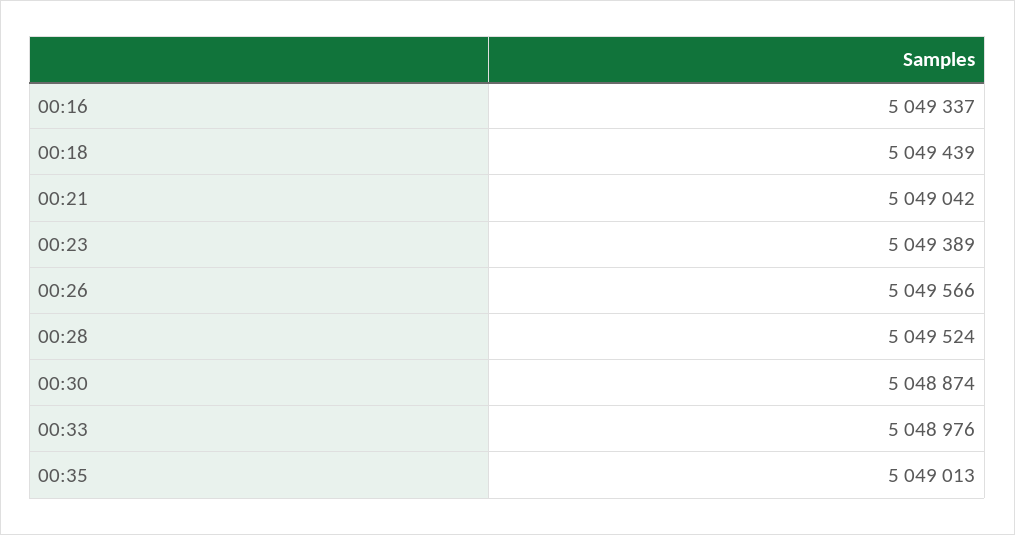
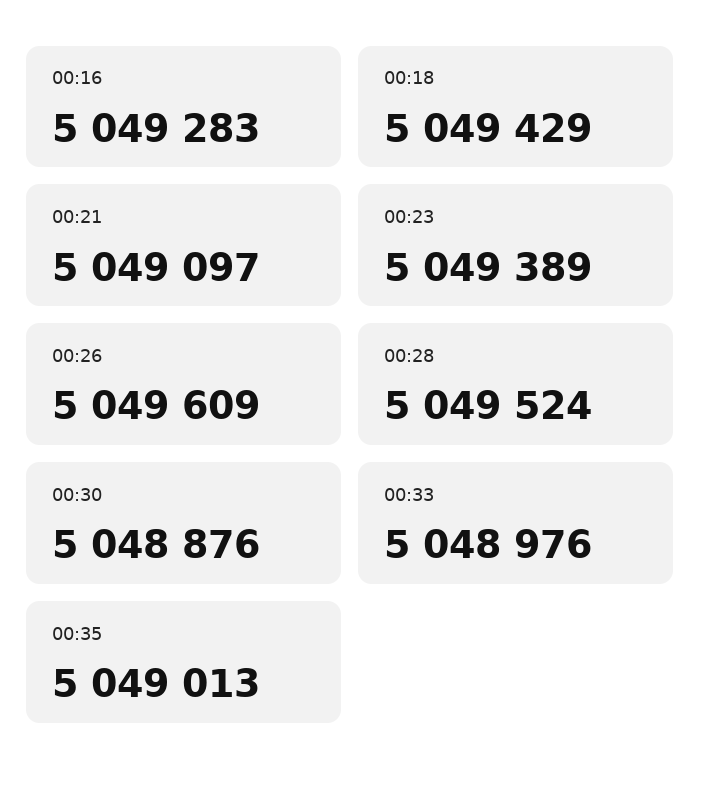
  {
-   "00:16": 5049337,
+   "00:16": 5049283,
-   "00:18": 5049439,
+   "00:18": 5049429,
-   "00:21": 5049042,
+   "00:21": 5049097,
    "00:23": 5049389,
-   "00:26": 5049566,
+   "00:26": 5049609,
    "00:28": 5049524,
-   "00:30": 5048874,
+   "00:30": 5048876,
    "00:33": 5048976,
    "00:35": 5049013
  }

